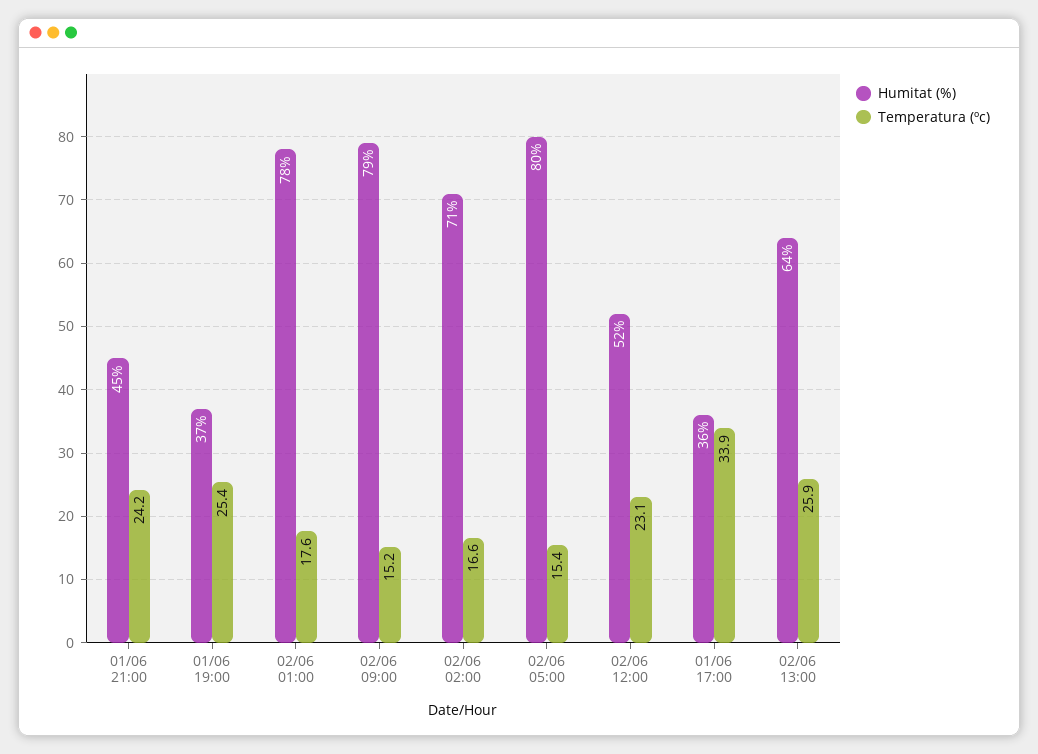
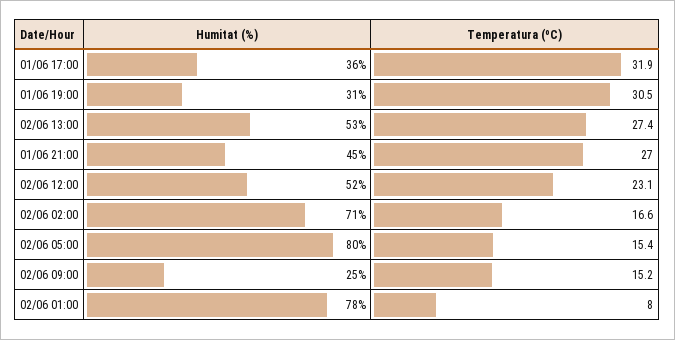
  {
    "Humitat (%)": {
      "01/06 21:00": 45,
-     "01/06 19:00": 37,
+     "01/06 19:00": 31,
      "02/06 01:00": 78,
-     "02/06 09:00": 79,
+     "02/06 09:00": 25,
      "02/06 02:00": 71,
      "02/06 05:00": 80,
      "02/06 12:00": 52,
      "01/06 17:00": 36,
-     "02/06 13:00": 64
+     "02/06 13:00": 53
    },
    "Temperatura (ºc)": {
-     "01/06 21:00": 24.2,
+     "01/06 21:00": 27,
-     "01/06 19:00": 25.4,
+     "01/06 19:00": 30.5,
-     "02/06 01:00": 17.6,
+     "02/06 01:00": 8,
      "02/06 09:00": 15.2,
      "02/06 02:00": 16.6,
      "02/06 05:00": 15.4,
      "02/06 12:00": 23.1,
-     "01/06 17:00": 33.9,
+     "01/06 17:00": 31.9,
-     "02/06 13:00": 25.9
+     "02/06 13:00": 27.4
    }
  }

